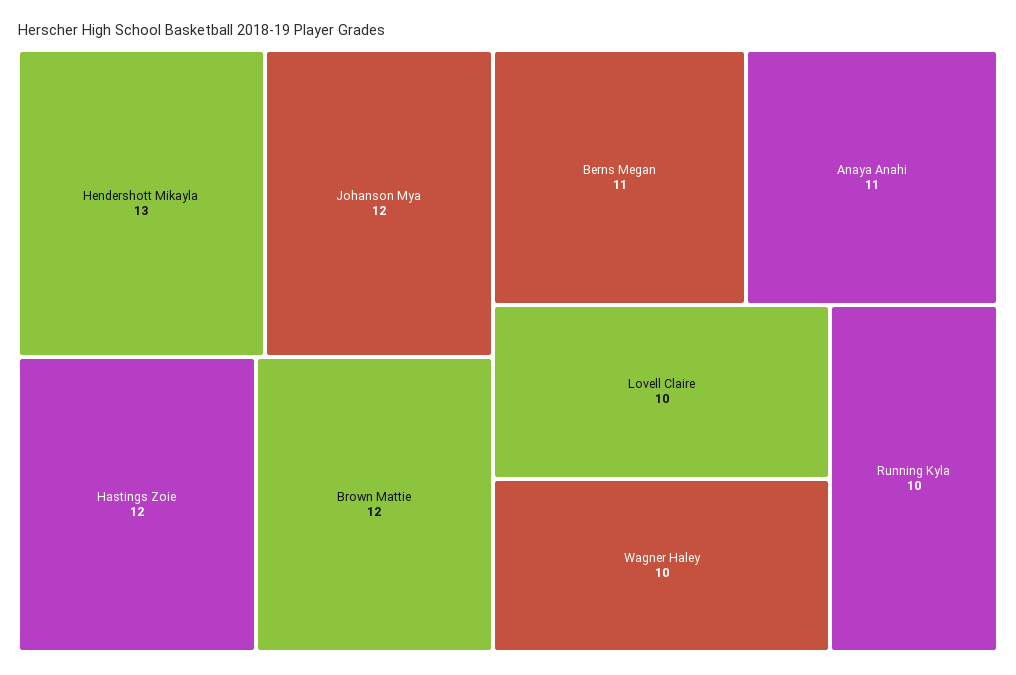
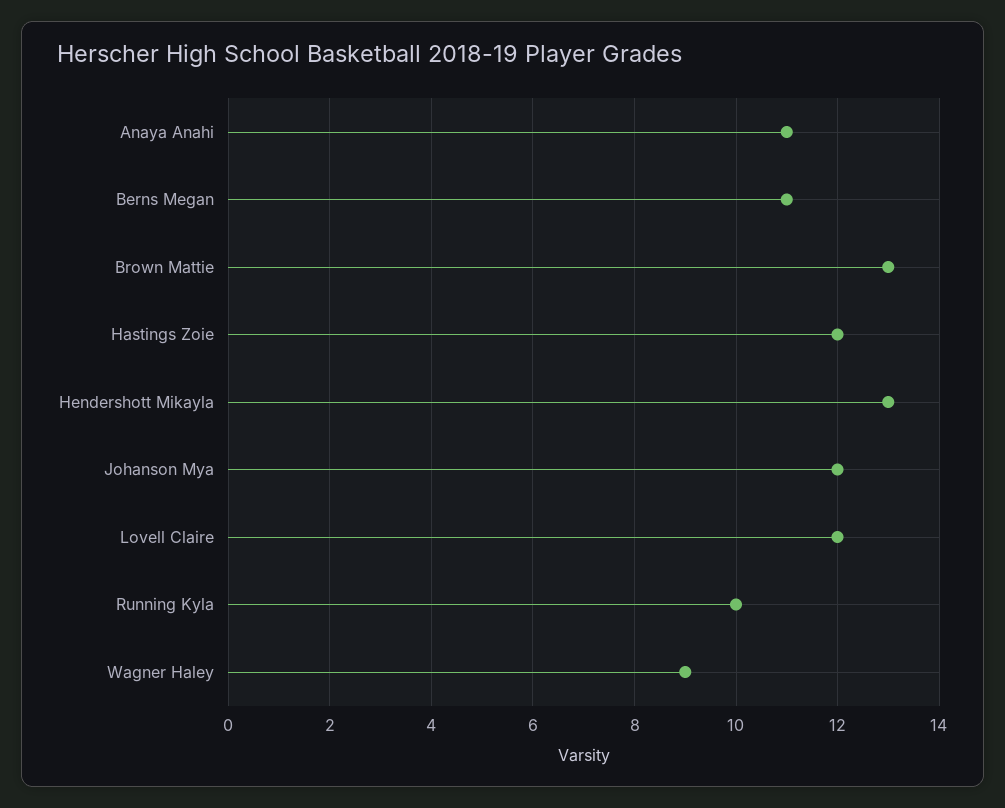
  {
    "Hendershott Mikayla": 13,
    "Johanson Mya": 12,
    "Hastings Zoie": 12,
-   "Brown Mattie": 12,
+   "Brown Mattie": 13,
    "Berns Megan": 11,
    "Anaya Anahi": 11,
-   "Lovell Claire": 10,
+   "Lovell Claire": 12,
-   "Wagner Haley": 10,
+   "Wagner Haley": 9,
    "Running Kyla": 10
  }

